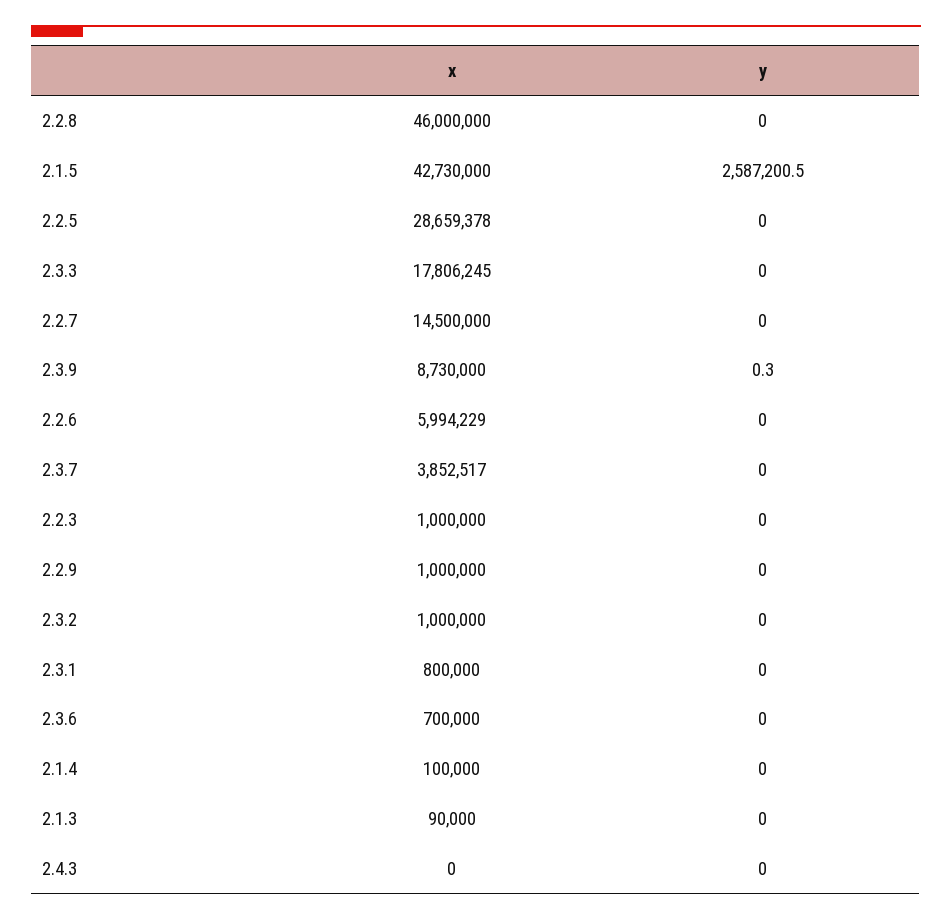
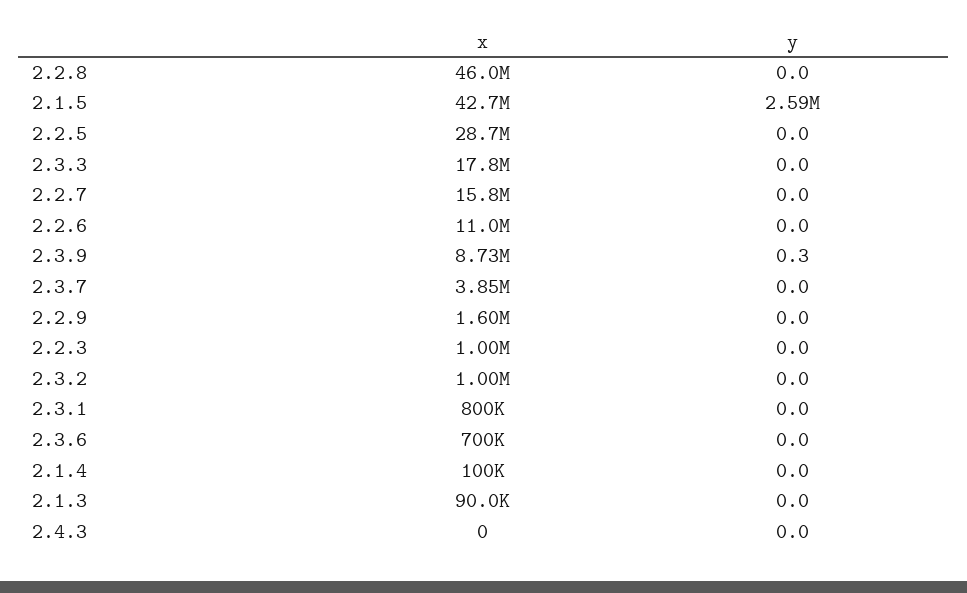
  {
    "x": {
      "2.2.8": 46000000,
      "2.1.5": 42730000,
      "2.2.5": 28659378,
      "2.3.3": 17806245,
-     "2.2.7": 14500000,
+     "2.2.7": 15800000,
      "2.3.9": 8730000,
-     "2.2.6": 5994229,
+     "2.2.6": 11000000,
      "2.3.7": 3852517,
      "2.2.3": 1000000,
-     "2.2.9": 1000000,
+     "2.2.9": 1600000,
      "2.3.2": 1000000,
      "2.3.1": 800000,
      "2.3.6": 700000,
      "2.1.4": 100000,
      "2.1.3": 90000,
      "2.4.3": 0
    },
    "y": {
      "2.2.8": 0,
      "2.1.5": 2587200.5,
      "2.2.5": 0,
      "2.3.3": 0,
      "2.2.7": 0,
      "2.3.9": 0.3,
      "2.2.6": 0,
      "2.3.7": 0,
      "2.2.3": 0,
      "2.2.9": 0,
      "2.3.2": 0,
      "2.3.1": 0,
      "2.3.6": 0,
      "2.1.4": 0,
      "2.1.3": 0,
      "2.4.3": 0
    }
  }

